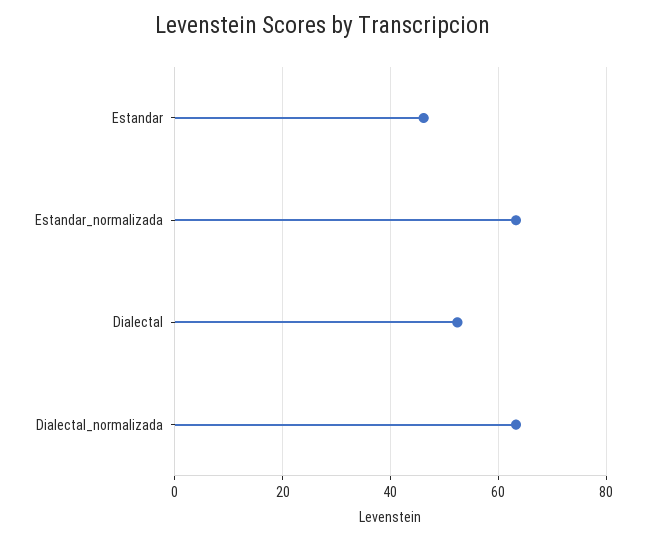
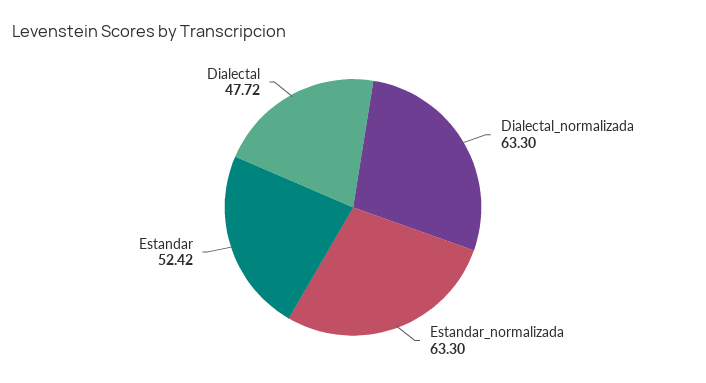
  {
-   "Estandar": 46,
+   "Estandar": 52.42,
    "Estandar_normalizada": 63.3,
-   "Dialectal": 52,
+   "Dialectal": 47.72,
    "Dialectal_normalizada": 63.3
  }

